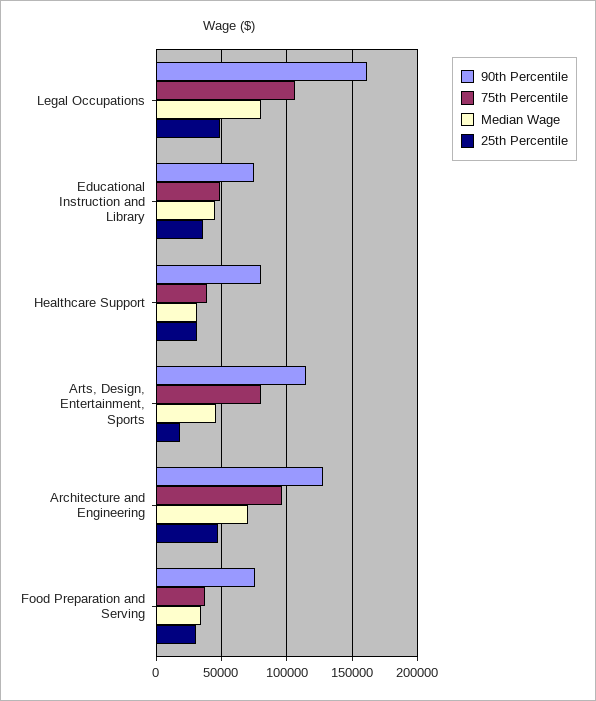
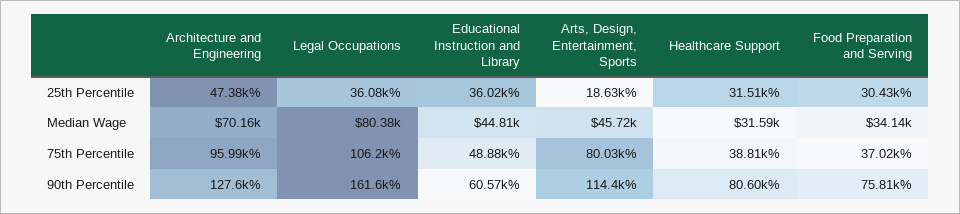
  {
    "90th Percentile": {
      "Legal Occupations": 161600,
-     "Educational Instruction and Library": 75000,
+     "Educational Instruction and Library": 60570,
      "Healthcare Support": 80600,
      "Arts, Design, Entertainment, Sports": 114400,
      "Architecture and Engineering": 127600,
      "Food Preparation and Serving": 75810
    },
    "75th Percentile": {
      "Legal Occupations": 106200,
      "Educational Instruction and Library": 48880,
      "Healthcare Support": 38810,
      "Arts, Design, Entertainment, Sports": 80030,
      "Architecture and Engineering": 95990,
      "Food Preparation and Serving": 37020
    },
    "Median Wage": {
      "Legal Occupations": 80380,
      "Educational Instruction and Library": 44810,
      "Healthcare Support": 31590,
      "Arts, Design, Entertainment, Sports": 45720,
      "Architecture and Engineering": 70160,
      "Food Preparation and Serving": 34140
    },
    "25th Percentile": {
-     "Legal Occupations": 50000,
+     "Legal Occupations": 36080,
      "Educational Instruction and Library": 36020,
      "Healthcare Support": 31510,
      "Arts, Design, Entertainment, Sports": 18630,
      "Architecture and Engineering": 47380,
      "Food Preparation and Serving": 30430
    }
  }

